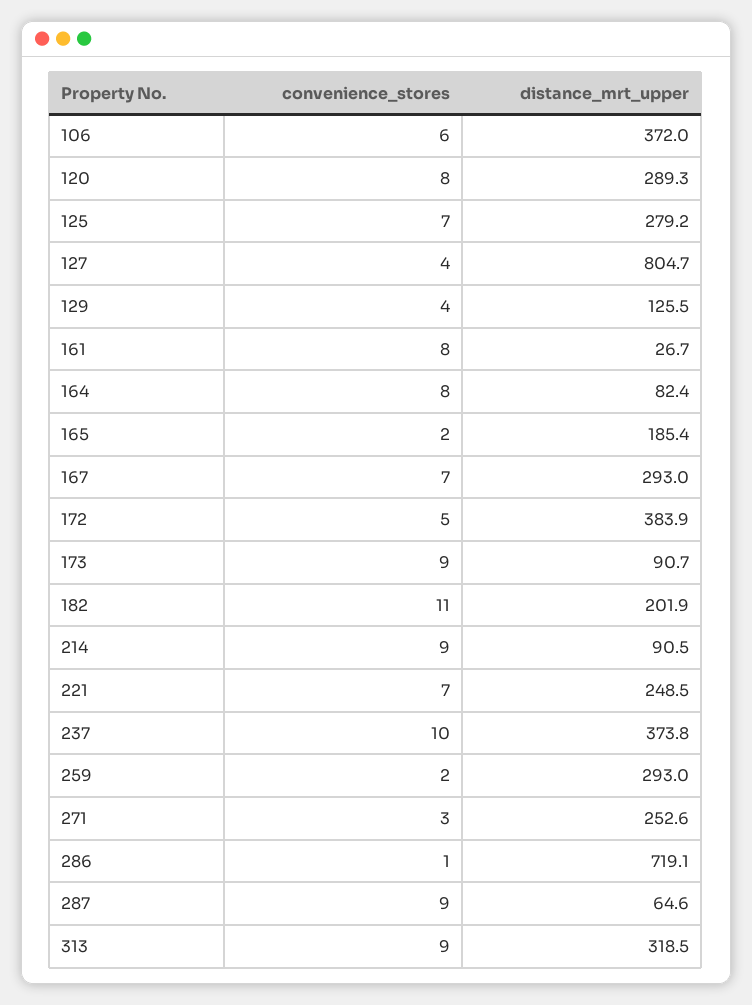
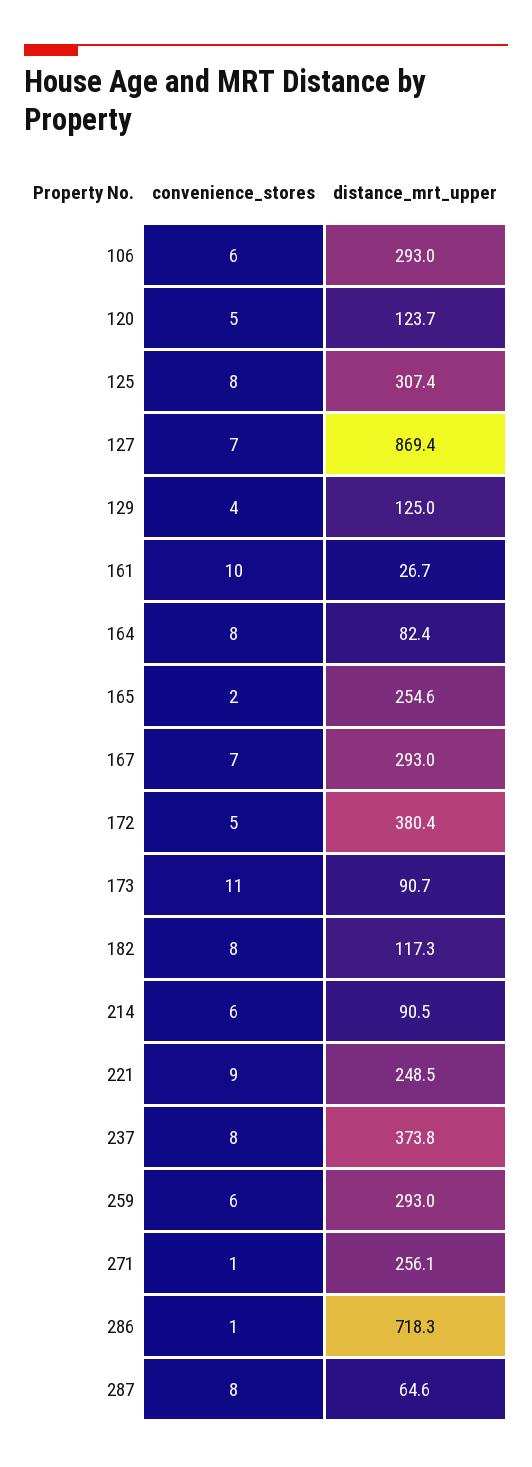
  {
    "convenience_stores": {
      "106": 6,
-     "120": 8,
+     "120": 5,
-     "125": 7,
+     "125": 8,
-     "127": 4,
+     "127": 7,
      "129": 4,
-     "161": 8,
+     "161": 10,
      "164": 8,
      "165": 2,
      "167": 7,
      "172": 5,
-     "173": 9,
+     "173": 11,
-     "182": 11,
+     "182": 8,
-     "214": 9,
+     "214": 6,
-     "221": 7,
+     "221": 9,
-     "237": 10,
+     "237": 8,
-     "259": 2,
+     "259": 6,
-     "271": 3,
+     "271": 1,
      "286": 1,
-     "287": 9,
+     "287": 8
-     "313": 9
    },
    "distance_mrt_upper": {
-     "106": 372,
+     "106": 293,
-     "120": 289.3,
+     "120": 123.7,
-     "125": 279.2,
+     "125": 307.4,
-     "127": 804.7,
+     "127": 869.4,
-     "129": 125.5,
+     "129": 125,
      "161": 26.7,
      "164": 82.4,
-     "165": 185.4,
+     "165": 254.6,
      "167": 293,
-     "172": 383.9,
+     "172": 380.4,
      "173": 90.7,
-     "182": 201.9,
+     "182": 117.3,
      "214": 90.5,
      "221": 248.5,
      "237": 373.8,
      "259": 293,
-     "271": 252.6,
+     "271": 256.1,
-     "286": 719.1,
+     "286": 718.3,
-     "287": 64.6,
+     "287": 64.6
-     "313": 318.5
    }
  }

